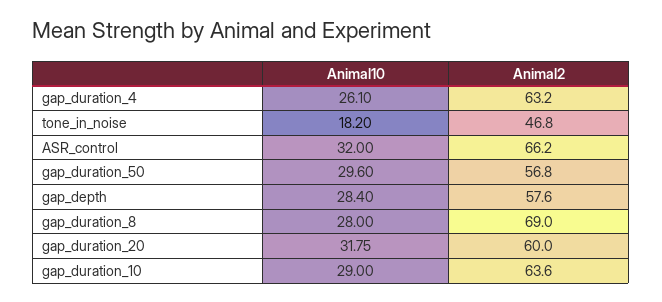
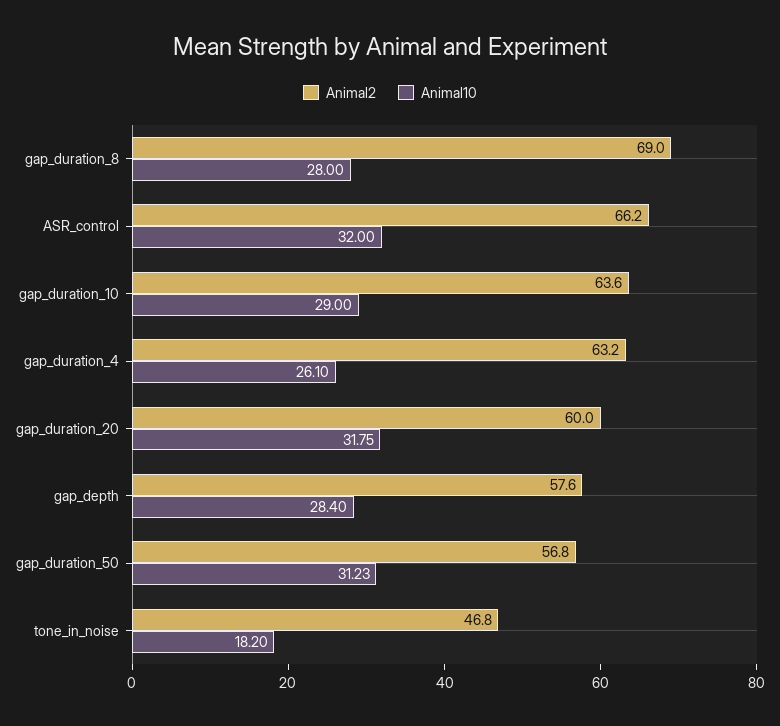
  {
    "Animal10": {
      "gap_duration_4": 26.1,
      "tone_in_noise": 18.2,
      "ASR_control": 32,
-     "gap_duration_50": 29.6,
+     "gap_duration_50": 31.23,
      "gap_depth": 28.4,
      "gap_duration_8": 28,
      "gap_duration_20": 31.75,
      "gap_duration_10": 29
    },
    "Animal2": {
      "gap_duration_4": 63.2,
      "tone_in_noise": 46.8,
      "ASR_control": 66.2,
      "gap_duration_50": 56.8,
      "gap_depth": 57.6,
      "gap_duration_8": 69,
      "gap_duration_20": 60,
      "gap_duration_10": 63.6
    }
  }

